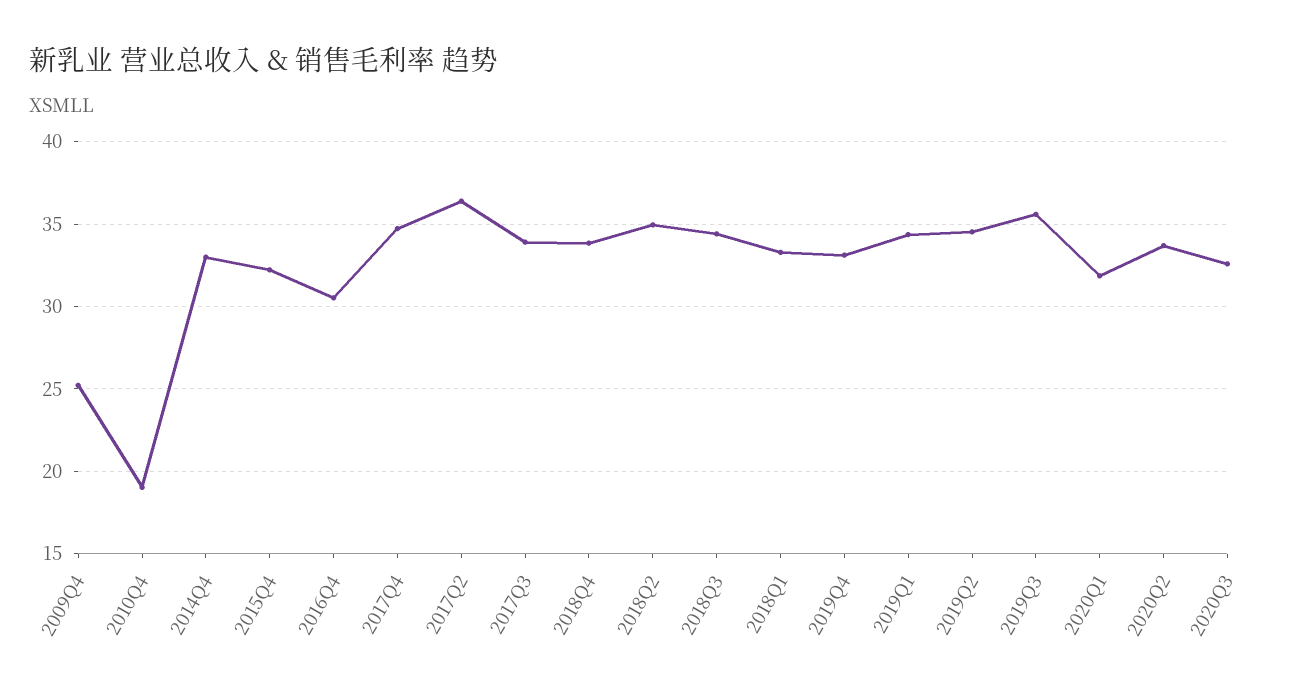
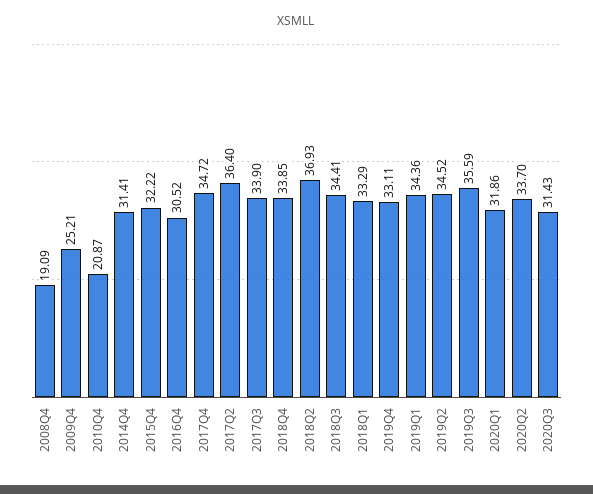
  {
    "2009Q4": 25.21,
-   "2010Q4": 19,
+   "2010Q4": 20.87,
-   "2014Q4": 33,
+   "2014Q4": 31.41,
    "2015Q4": 32.22,
    "2016Q4": 30.52,
    "2017Q4": 34.72,
    "2017Q2": 36.4,
    "2017Q3": 33.9,
    "2018Q4": 33.85,
-   "2018Q2": 35,
+   "2018Q2": 36.93,
    "2018Q3": 34.41,
    "2018Q1": 33.29,
    "2019Q4": 33.11,
    "2019Q1": 34.36,
    "2019Q2": 34.52,
    "2019Q3": 35.59,
    "2020Q1": 31.86,
    "2020Q2": 33.7,
-   "2020Q3": 32.5
+   "2020Q3": 31.43,
+   "2008Q4": 19.09
  }

